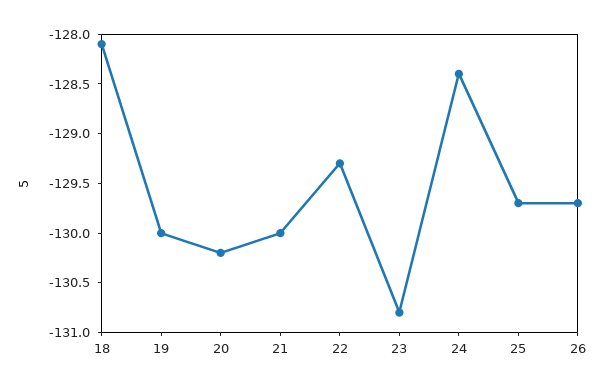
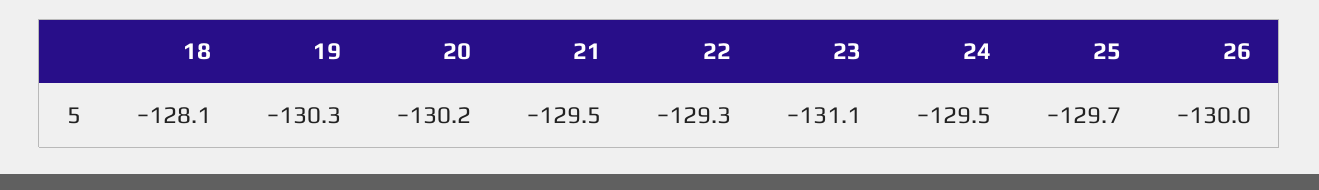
  {
    "18": -128.1,
-   "19": -130,
+   "19": -130.3,
    "20": -130.2,
-   "21": -130,
+   "21": -129.5,
    "22": -129.3,
-   "23": -130.8,
+   "23": -131.1,
-   "24": -128.4,
+   "24": -129.5,
    "25": -129.7,
-   "26": -129.7
+   "26": -130
  }

